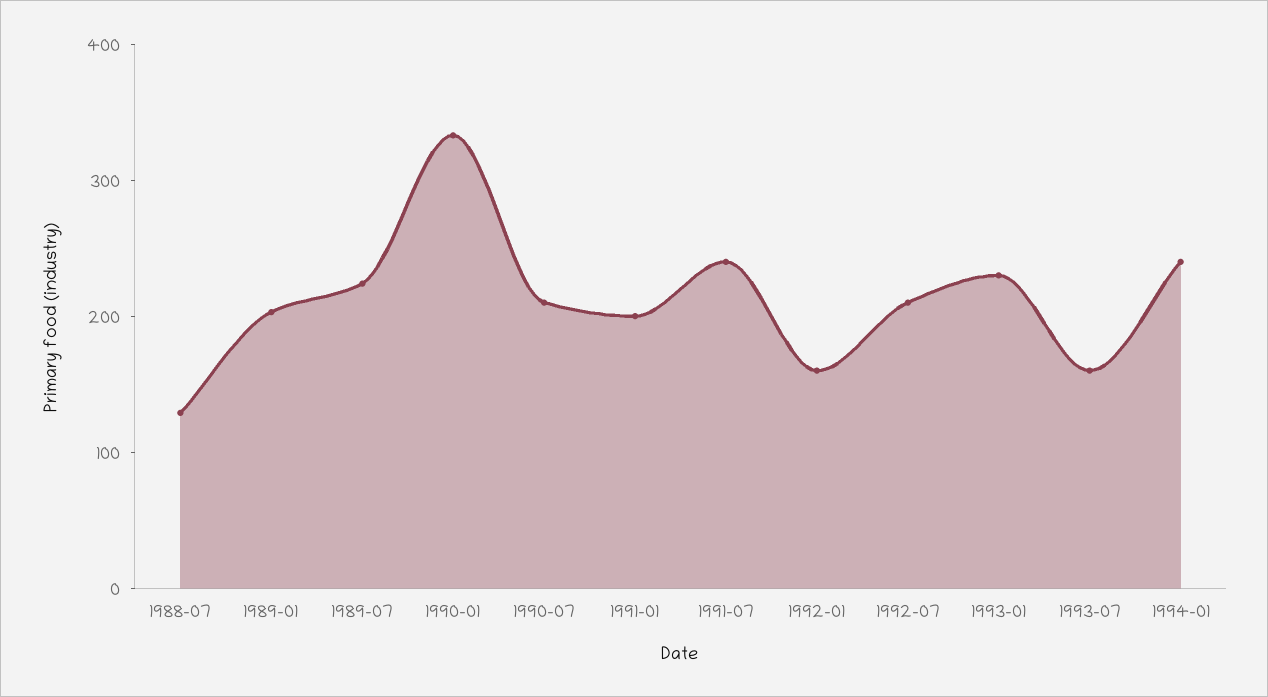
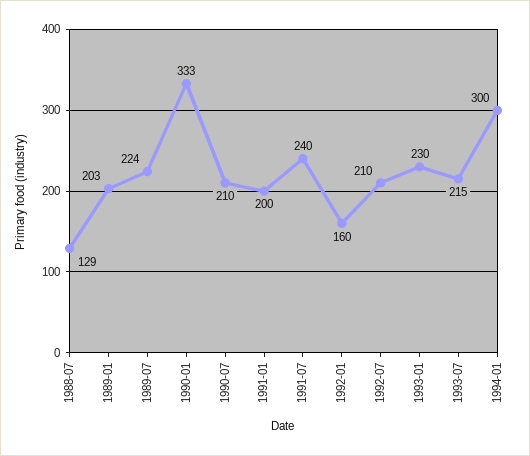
  {
    "1988-07": 129,
    "1989-01": 203,
    "1989-07": 224,
    "1990-01": 333,
    "1990-07": 210,
    "1991-01": 200,
    "1991-07": 240,
    "1992-01": 160,
    "1992-07": 210,
    "1993-01": 230,
-   "1993-07": 160,
+   "1993-07": 215,
-   "1994-01": 240
+   "1994-01": 300
  }

